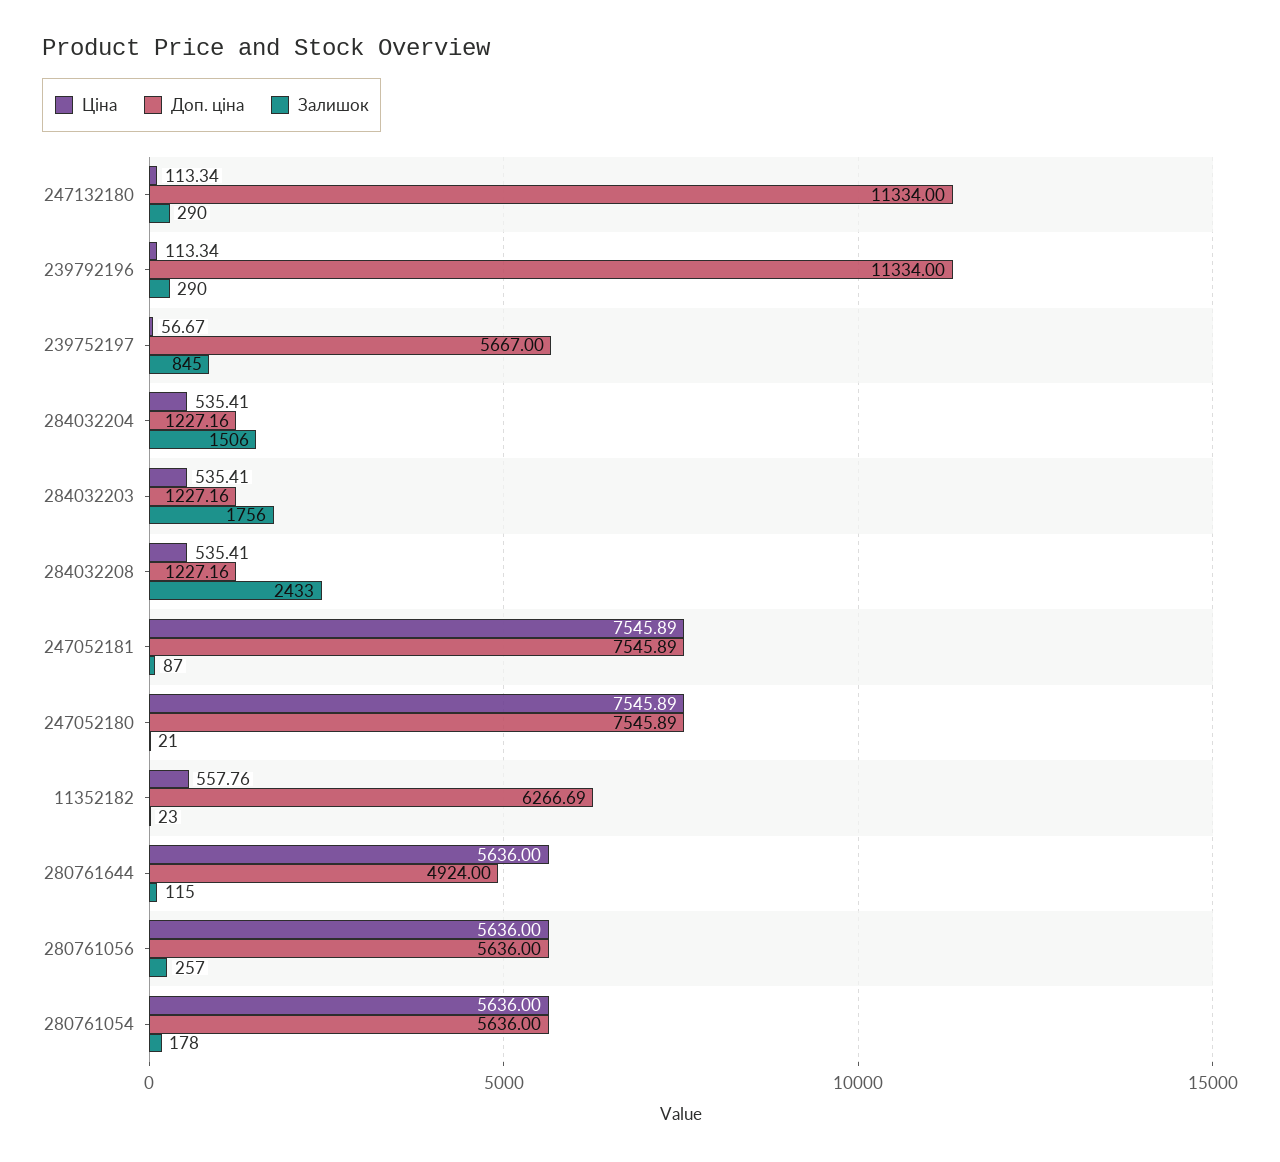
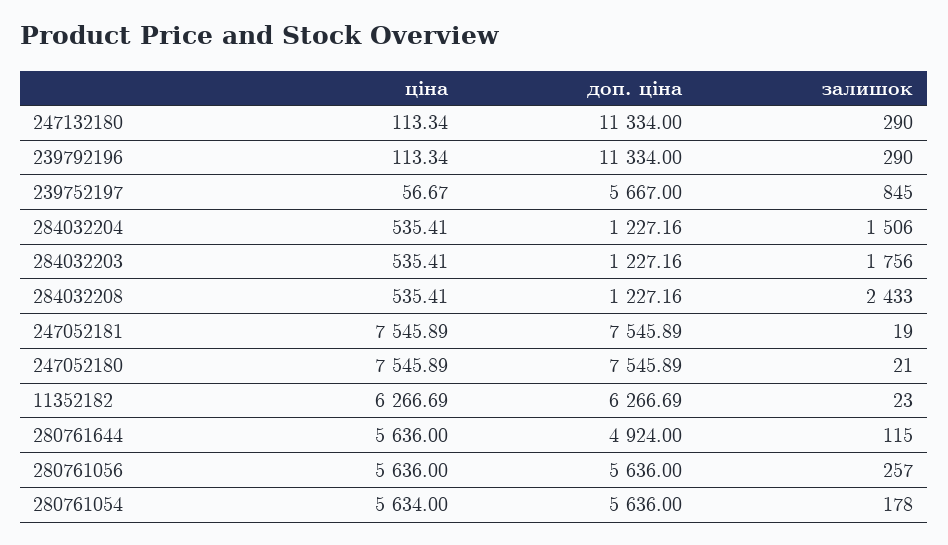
  {
    "Ціна": {
      "247132180": 113.34,
      "239792196": 113.34,
      "239752197": 56.67,
      "284032204": 535.41,
      "284032203": 535.41,
      "284032208": 535.41,
      "247052181": 7545.89,
      "247052180": 7545.89,
-     "11352182": 557.76,
+     "11352182": 6266.69,
      "280761644": 5636,
      "280761056": 5636,
-     "280761054": 5636
+     "280761054": 5634
    },
    "Доп. ціна": {
      "247132180": 11334,
      "239792196": 11334,
      "239752197": 5667,
      "284032204": 1227.16,
      "284032203": 1227.16,
      "284032208": 1227.16,
      "247052181": 7545.89,
      "247052180": 7545.89,
      "11352182": 6266.69,
      "280761644": 4924,
      "280761056": 5636,
      "280761054": 5636
    },
    "Залишок": {
      "247132180": 290,
      "239792196": 290,
      "239752197": 845,
      "284032204": 1506,
      "284032203": 1756,
      "284032208": 2433,
-     "247052181": 87,
+     "247052181": 19,
      "247052180": 21,
      "11352182": 23,
      "280761644": 115,
      "280761056": 257,
      "280761054": 178
    }
  }

